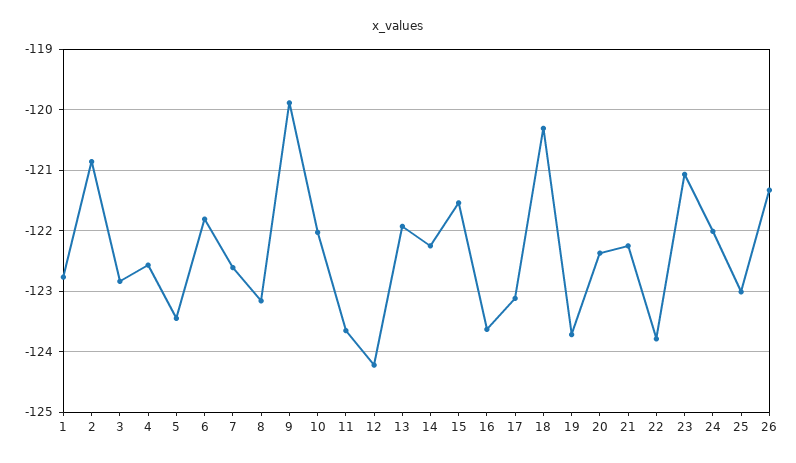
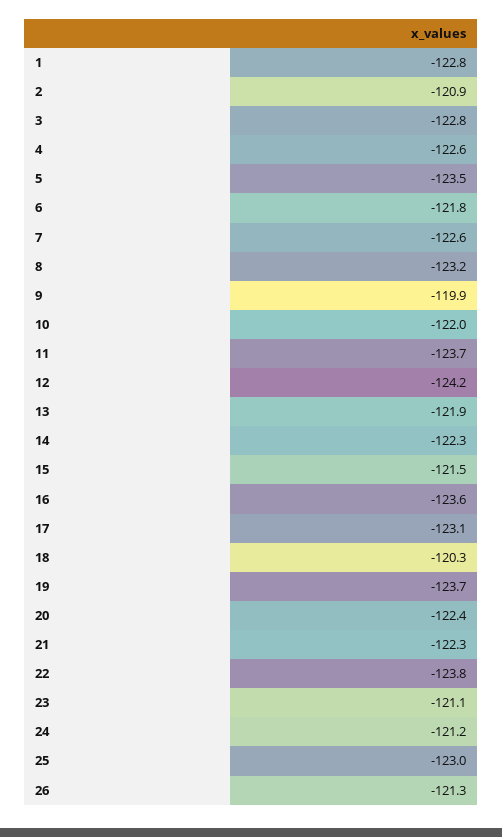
  {
    "1": -122.8,
    "2": -120.9,
    "3": -122.8,
    "4": -122.6,
    "5": -123.5,
    "6": -121.8,
    "7": -122.6,
    "8": -123.2,
    "9": -119.9,
    "10": -122,
    "11": -123.7,
    "12": -124.2,
    "13": -121.9,
    "14": -122.3,
    "15": -121.5,
    "16": -123.6,
    "17": -123.1,
    "18": -120.3,
    "19": -123.7,
    "20": -122.4,
    "21": -122.3,
    "22": -123.8,
    "23": -121.1,
-   "24": -122,
+   "24": -121.2,
    "25": -123,
    "26": -121.3
  }

